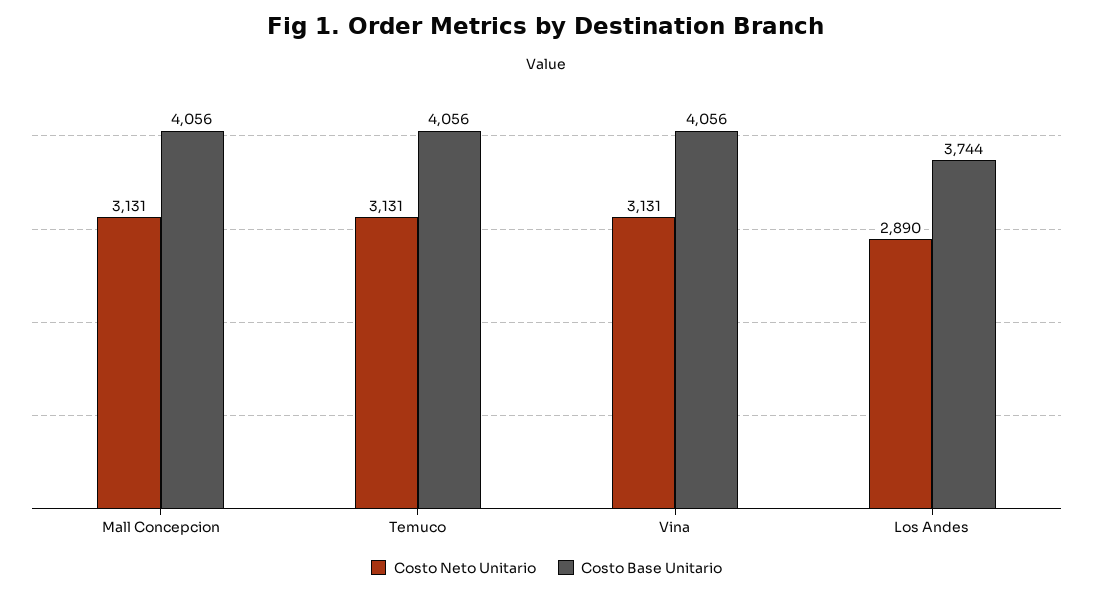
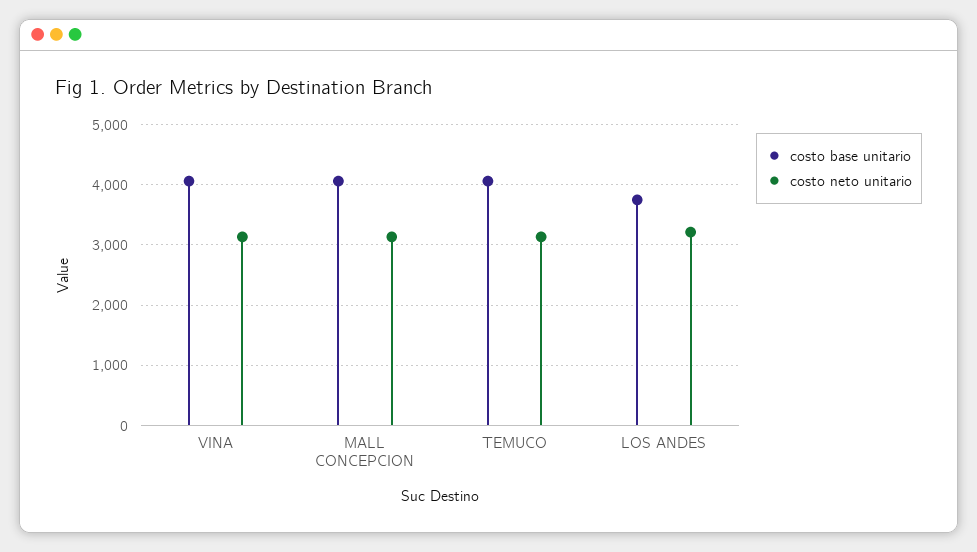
  {
    "Costo Neto Unitario": {
      "Mall Concepcion": 3131,
      "Temuco": 3131,
      "Vina": 3131,
-     "Los Andes": 2890
+     "Los Andes": 3200
    },
    "Costo Base Unitario": {
      "Mall Concepcion": 4056,
      "Temuco": 4056,
      "Vina": 4056,
      "Los Andes": 3744
    }
  }

